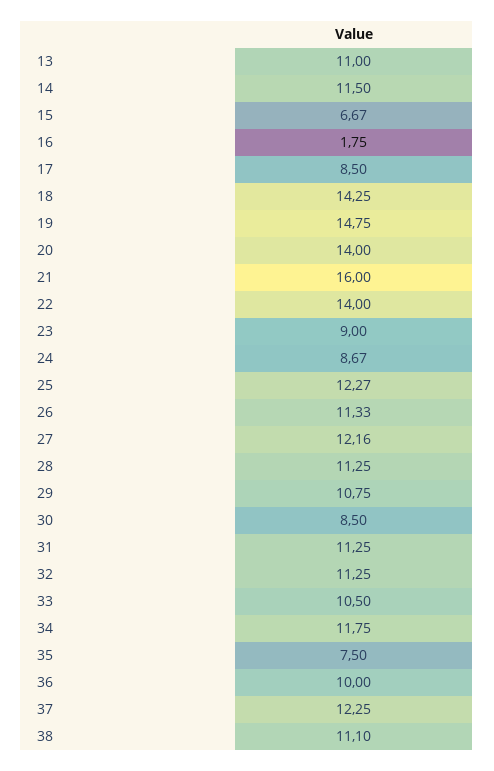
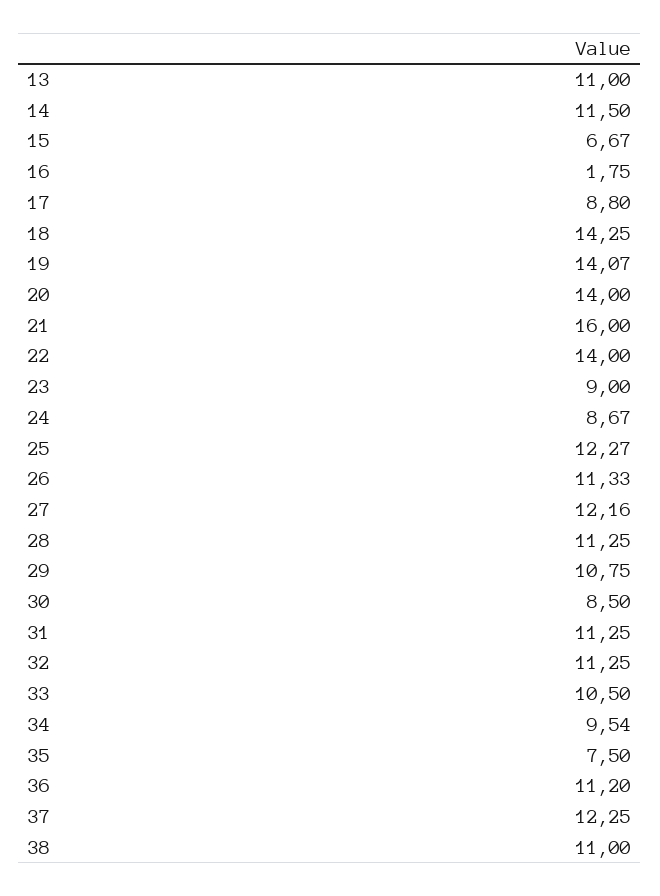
  {
    "13": 11,
    "14": 11.5,
    "15": 6.67,
    "16": 1.75,
-   "17": 8.5,
+   "17": 8.8,
    "18": 14.25,
-   "19": 14.75,
+   "19": 14.07,
    "20": 14,
    "21": 16,
    "22": 14,
    "23": 9,
    "24": 8.67,
    "25": 12.27,
    "26": 11.33,
    "27": 12.16,
    "28": 11.25,
    "29": 10.75,
    "30": 8.5,
    "31": 11.25,
    "32": 11.25,
    "33": 10.5,
-   "34": 11.75,
+   "34": 9.54,
    "35": 7.5,
-   "36": 10,
+   "36": 11.2,
    "37": 12.25,
-   "38": 11.1
+   "38": 11
  }

